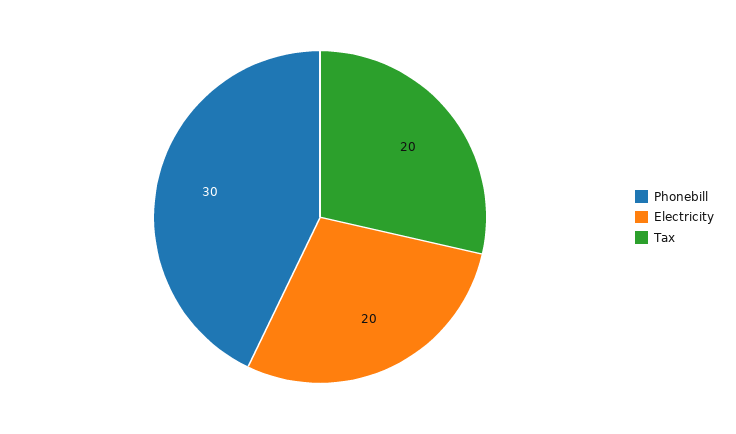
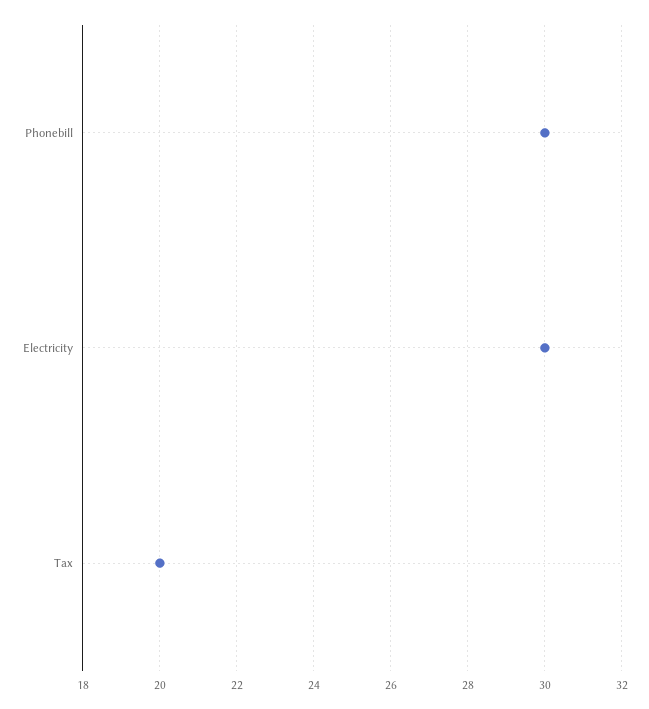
  {
    "Phonebill": 30,
-   "Electricity": 20,
+   "Electricity": 30,
    "Tax": 20
  }

